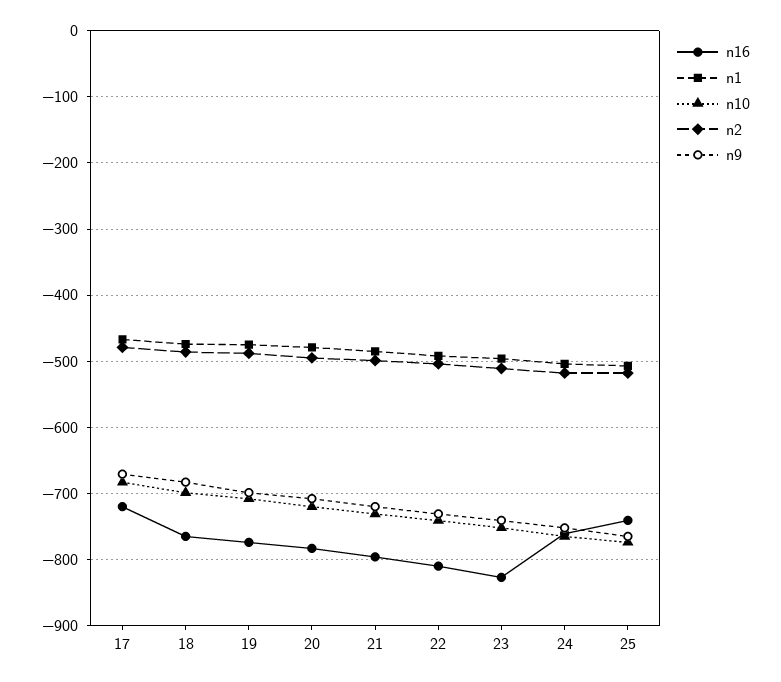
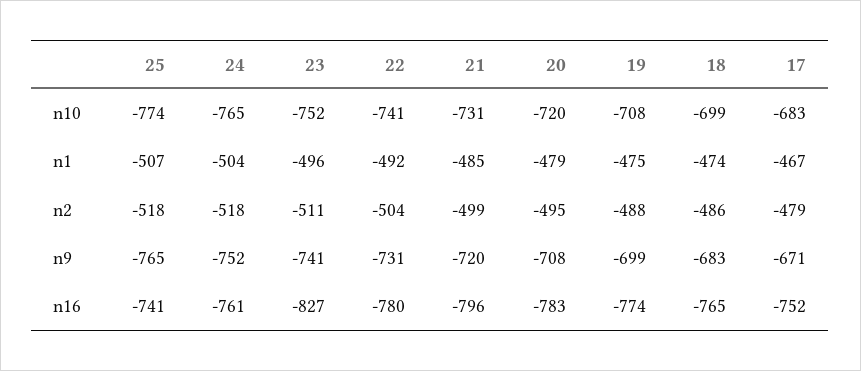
  {
    "n16": {
-     "17": -720,
+     "17": -752,
      "18": -765,
      "19": -774,
      "20": -783,
      "21": -796,
-     "22": -810,
+     "22": -780,
      "23": -827,
      "24": -761,
      "25": -741
    },
    "n1": {
      "17": -467,
      "18": -474,
      "19": -475,
      "20": -479,
      "21": -485,
      "22": -492,
      "23": -496,
      "24": -504,
      "25": -507
    },
    "n10": {
      "17": -683,
      "18": -699,
      "19": -708,
      "20": -720,
      "21": -731,
      "22": -741,
      "23": -752,
      "24": -765,
      "25": -774
    },
    "n2": {
      "17": -479,
      "18": -486,
      "19": -488,
      "20": -495,
      "21": -499,
      "22": -504,
      "23": -511,
      "24": -518,
      "25": -518
    },
    "n9": {
      "17": -671,
      "18": -683,
      "19": -699,
      "20": -708,
      "21": -720,
      "22": -731,
      "23": -741,
      "24": -752,
      "25": -765
    }
  }

